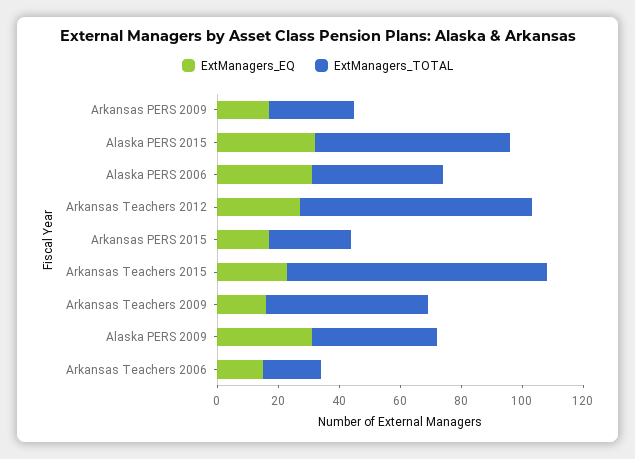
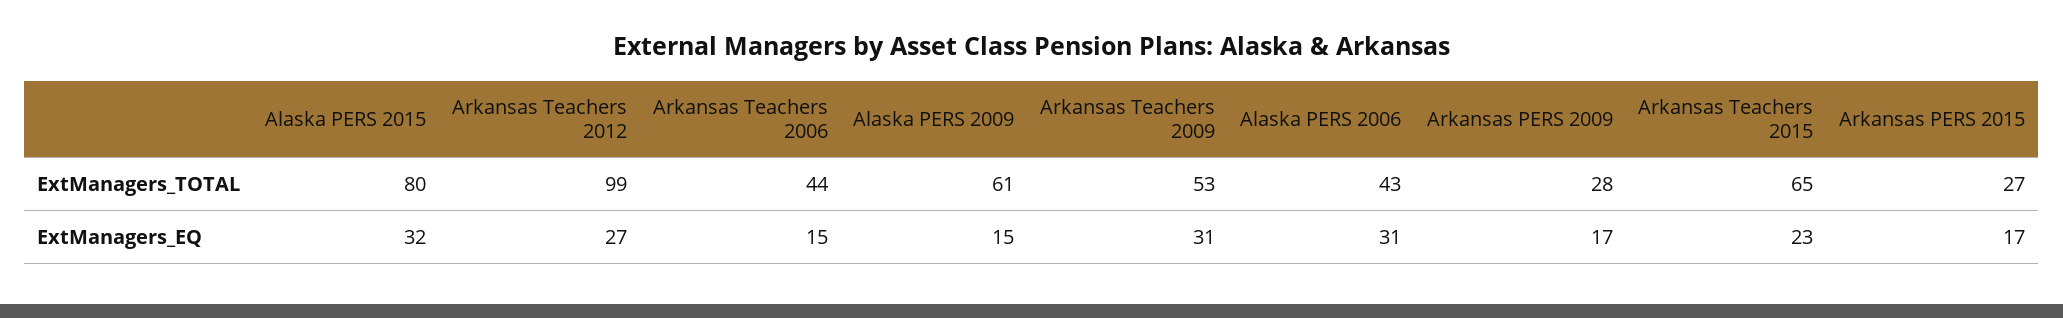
  {
    "ExtManagers_EQ": {
      "Arkansas PERS 2009": 17,
      "Alaska PERS 2015": 32,
      "Alaska PERS 2006": 31,
      "Arkansas Teachers 2012": 27,
      "Arkansas PERS 2015": 17,
      "Arkansas Teachers 2015": 23,
-     "Arkansas Teachers 2009": 15,
+     "Arkansas Teachers 2009": 31,
-     "Alaska PERS 2009": 30,
+     "Alaska PERS 2009": 15,
      "Arkansas Teachers 2006": 15
    },
    "ExtManagers_TOTAL": {
      "Arkansas PERS 2009": 28,
-     "Alaska PERS 2015": 65,
+     "Alaska PERS 2015": 80,
      "Alaska PERS 2006": 43,
-     "Arkansas Teachers 2012": 75,
+     "Arkansas Teachers 2012": 99,
      "Arkansas PERS 2015": 27,
-     "Arkansas Teachers 2015": 85,
+     "Arkansas Teachers 2015": 65,
      "Arkansas Teachers 2009": 53,
-     "Alaska PERS 2009": 40,
+     "Alaska PERS 2009": 61,
-     "Arkansas Teachers 2006": 20
+     "Arkansas Teachers 2006": 44
    }
  }

